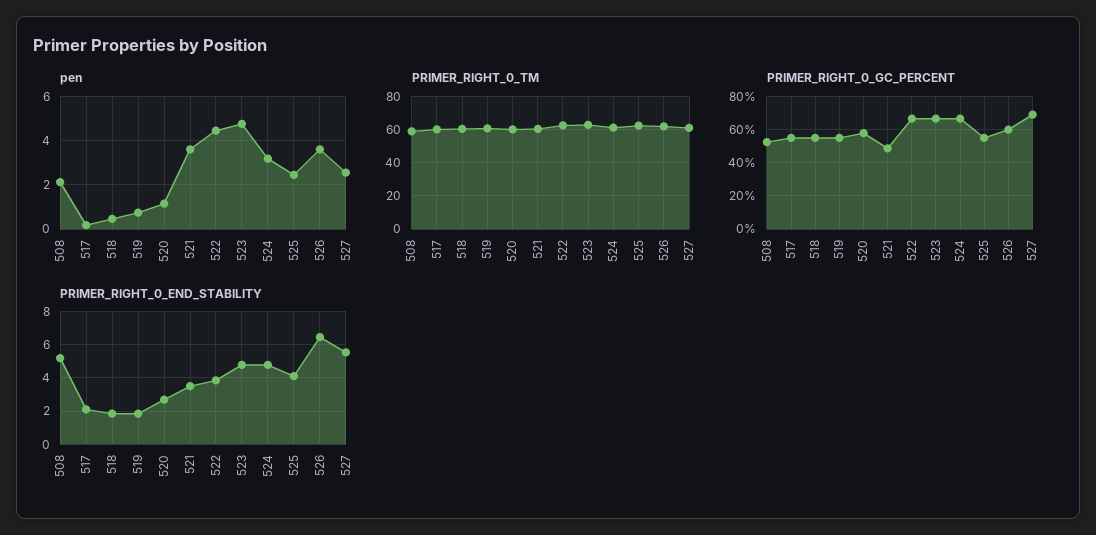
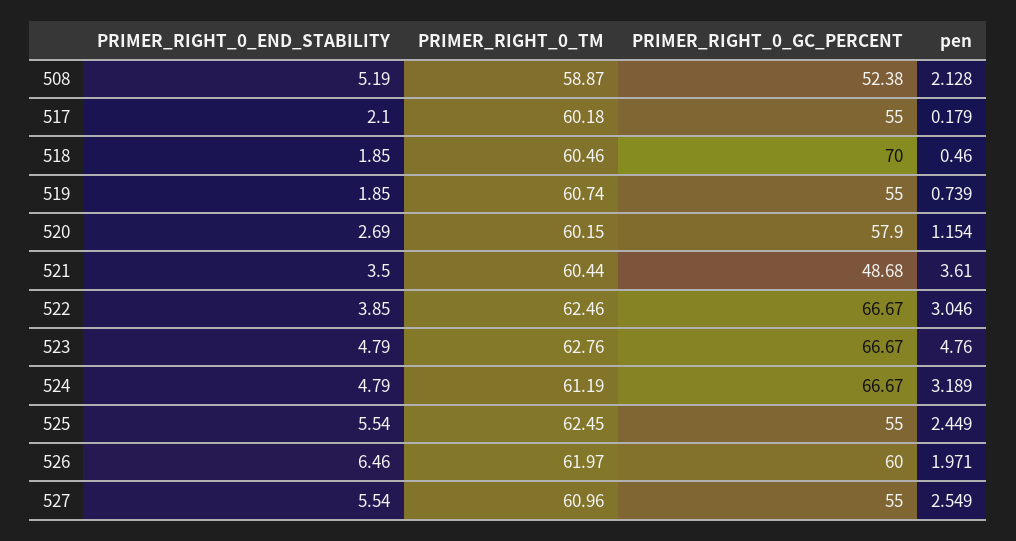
  {
    "pen": {
      "508": 2.128,
      "517": 0.179,
      "518": 0.46,
      "519": 0.739,
      "520": 1.154,
      "521": 3.61,
-     "522": 4.5,
+     "522": 3.046,
      "523": 4.76,
      "524": 3.189,
      "525": 2.449,
-     "526": 3.5,
+     "526": 1.971,
      "527": 2.549
    },
    "PRIMER_RIGHT_0_TM": {
      "508": 58.87,
      "517": 60.18,
      "518": 60.46,
      "519": 60.74,
      "520": 60.15,
      "521": 60.44,
      "522": 62.46,
      "523": 62.76,
      "524": 61.19,
      "525": 62.45,
      "526": 61.97,
      "527": 60.96
    },
    "PRIMER_RIGHT_0_GC_PERCENT": {
      "508": 52.38,
      "517": 55,
-     "518": 55,
+     "518": 70,
      "519": 55,
      "520": 57.9,
      "521": 48.68,
      "522": 66.67,
      "523": 66.67,
      "524": 66.67,
      "525": 55,
      "526": 60,
-     "527": 70
+     "527": 55
    },
    "PRIMER_RIGHT_0_END_STABILITY": {
      "508": 5.19,
      "517": 2.1,
      "518": 1.85,
      "519": 1.85,
      "520": 2.69,
      "521": 3.5,
      "522": 3.85,
      "523": 4.79,
      "524": 4.79,
-     "525": 4,
+     "525": 5.54,
      "526": 6.46,
      "527": 5.54
    }
  }

